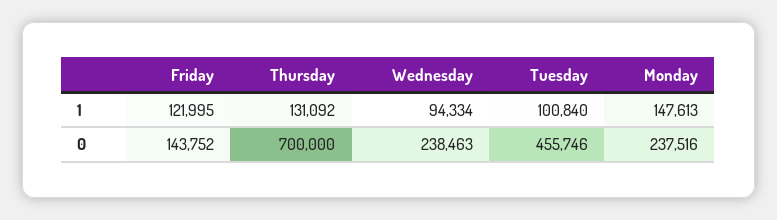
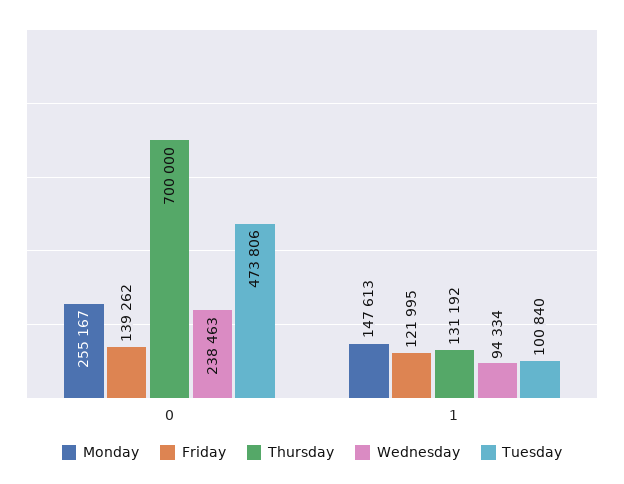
  {
    "Friday": {
      "1": 121995,
-     "0": 143752
+     "0": 139262
    },
    "Thursday": {
-     "1": 131092,
+     "1": 131192,
      "0": 700000
    },
    "Wednesday": {
      "1": 94334,
      "0": 238463
    },
    "Tuesday": {
      "1": 100840,
-     "0": 455746
+     "0": 473806
    },
    "Monday": {
      "1": 147613,
-     "0": 237516
+     "0": 255167
    }
  }

